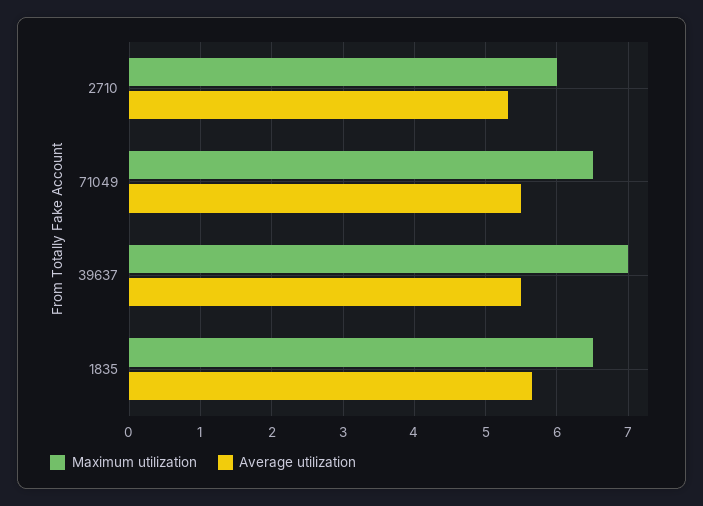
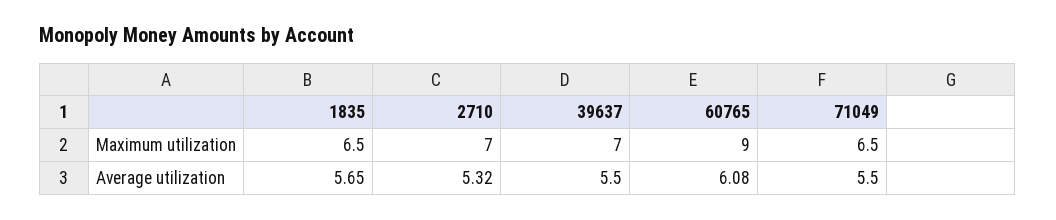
  {
    "Maximum utilization": {
-     "2710": 6,
+     "2710": 7,
      "71049": 6.5,
      "39637": 7,
-     "1835": 6.5
+     "1835": 6.5,
+     "60765": 9
    },
    "Average utilization": {
      "2710": 5.32,
      "71049": 5.5,
      "39637": 5.5,
-     "1835": 5.65
+     "1835": 5.65,
+     "60765": 6.08
    }
  }

